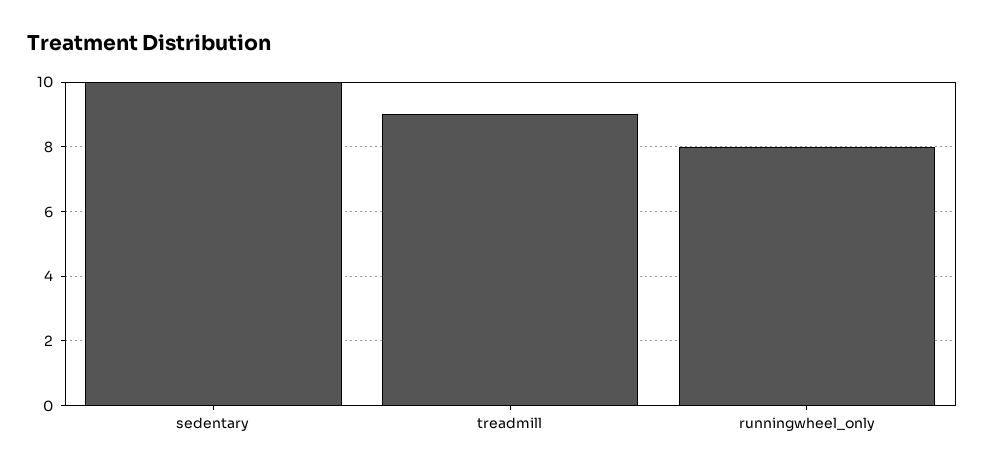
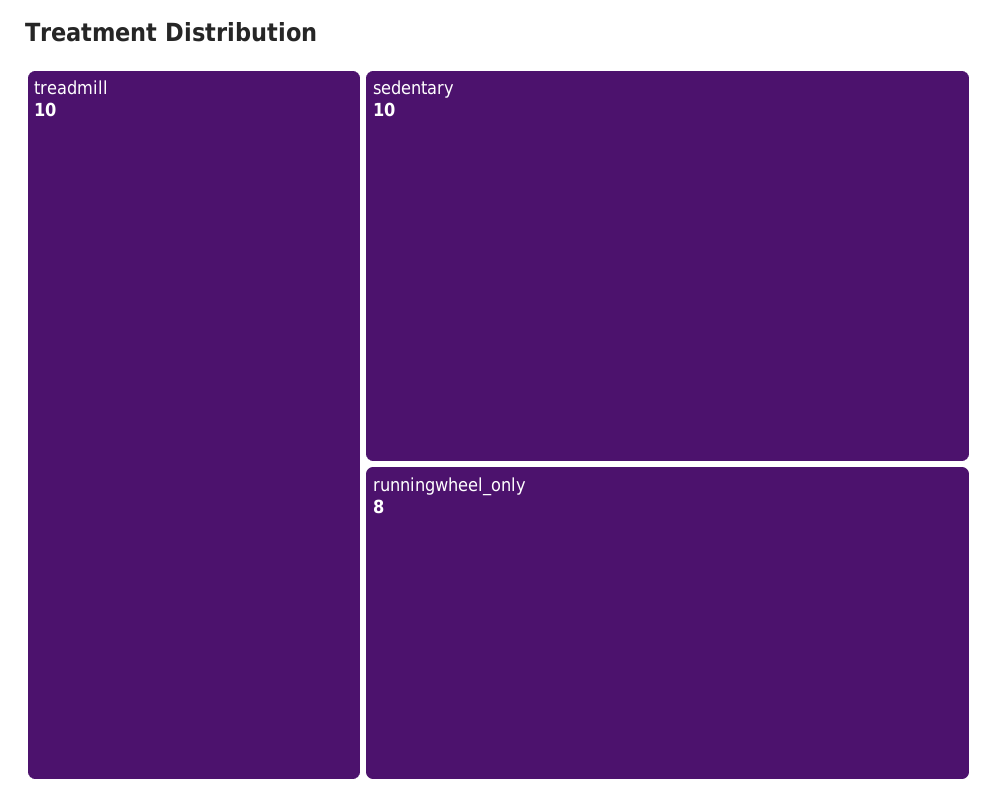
  {
    "sedentary": 10,
-   "treadmill": 9,
+   "treadmill": 10,
    "runningwheel_only": 8
  }

